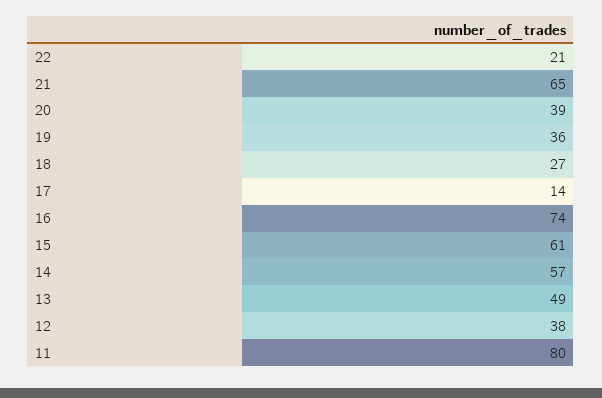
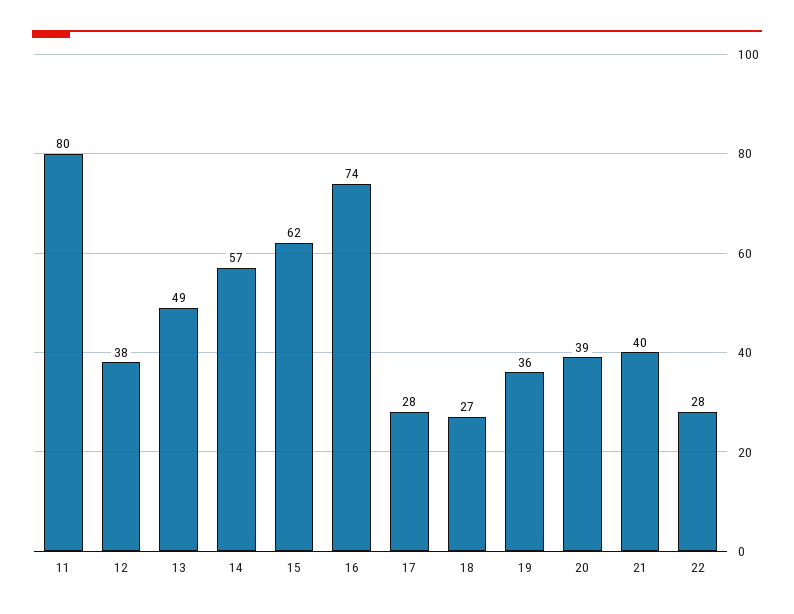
  {
-   "22": 21,
+   "22": 28,
-   "21": 65,
+   "21": 40,
    "20": 39,
    "19": 36,
    "18": 27,
-   "17": 14,
+   "17": 28,
    "16": 74,
-   "15": 61,
+   "15": 62,
    "14": 57,
    "13": 49,
    "12": 38,
    "11": 80
  }

